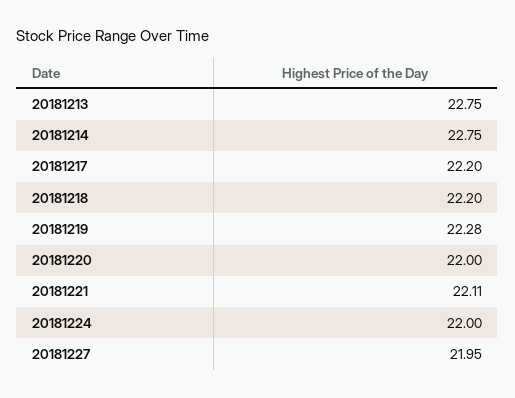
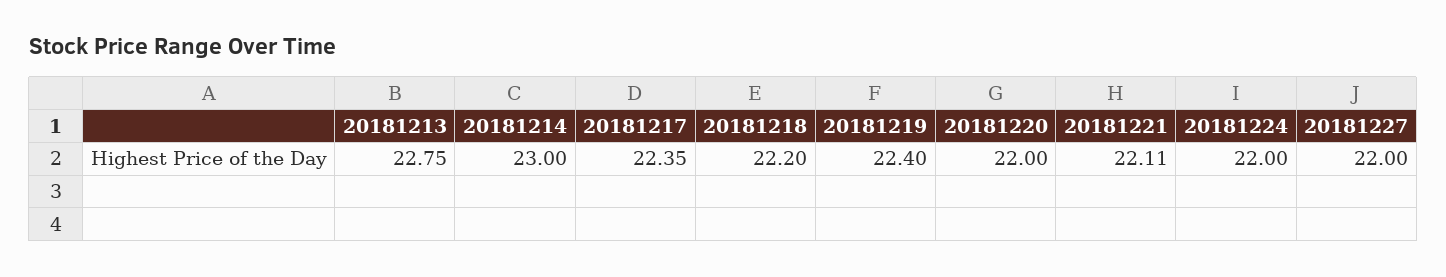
  {
    "20181213": 22.75,
-   "20181214": 22.75,
+   "20181214": 23,
-   "20181217": 22.2,
+   "20181217": 22.35,
    "20181218": 22.2,
-   "20181219": 22.28,
+   "20181219": 22.4,
    "20181220": 22,
    "20181221": 22.11,
    "20181224": 22,
-   "20181227": 21.95
+   "20181227": 22
  }

